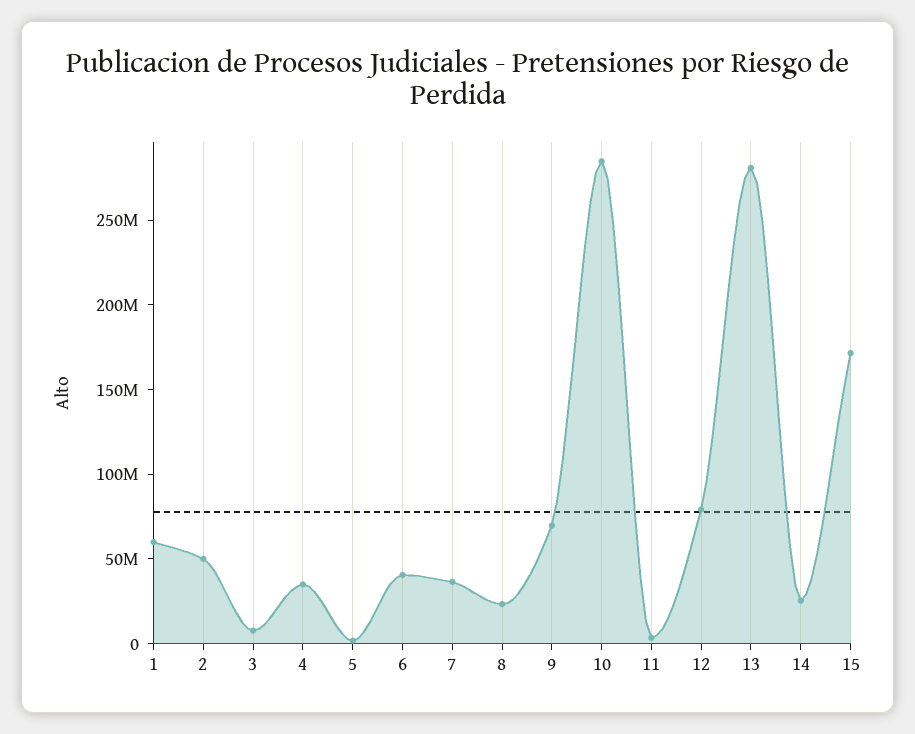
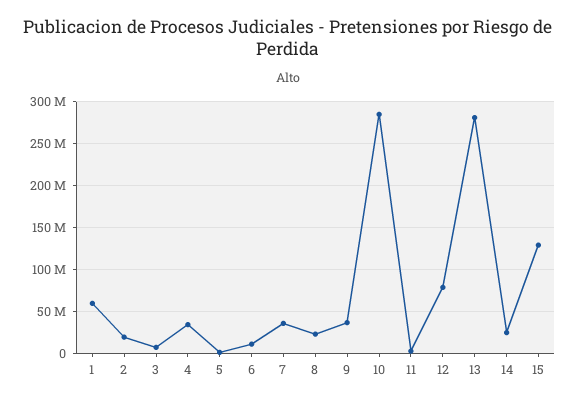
  {
    "1": 60000000,
-   "2": 50000000,
+   "2": 20000000,
    "3": 10000000,
    "4": 30000000,
    "5": 0,
-   "6": 40000000,
+   "6": 10000000,
    "7": 40000000,
    "8": 20000000,
-   "9": 70000000,
+   "9": 40000000,
    "10": 280000000,
    "11": 0,
    "12": 80000000,
    "13": 280000000,
    "14": 30000000,
-   "15": 170000000
+   "15": 130000000
  }

